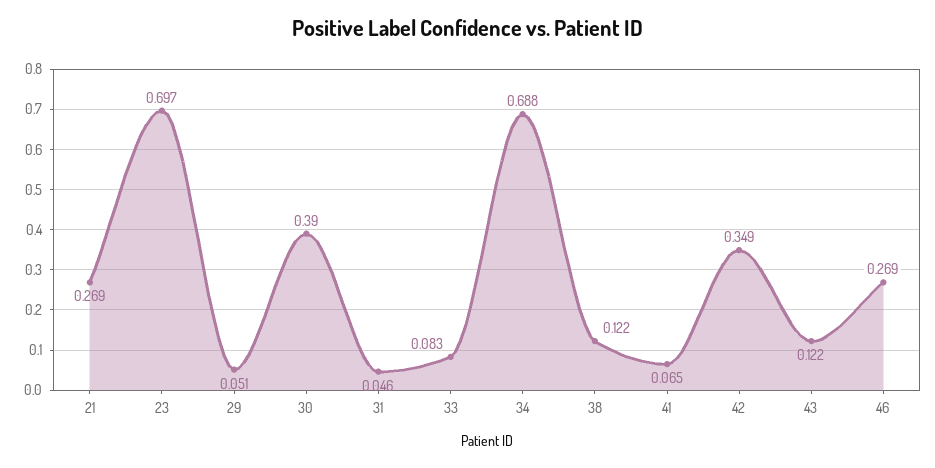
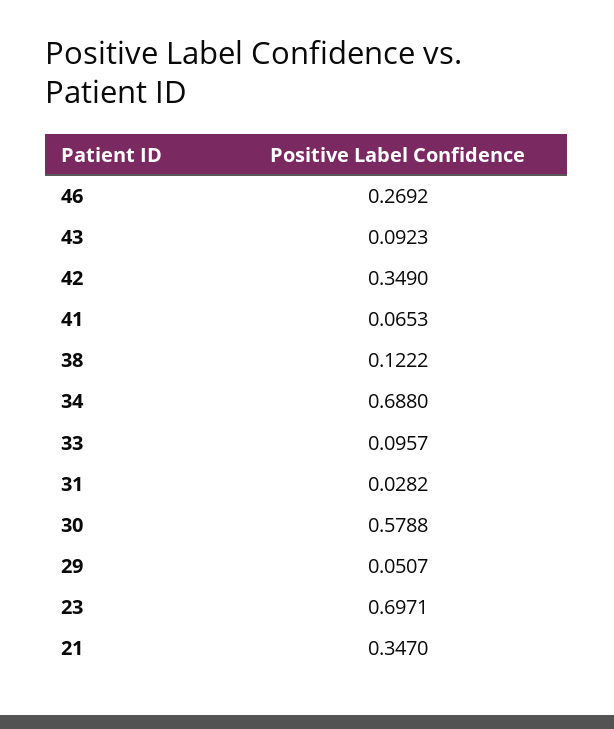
  {
-   "21": 0.269,
+   "21": 0.347,
    "23": 0.6971,
    "29": 0.0507,
-   "30": 0.39,
+   "30": 0.5788,
-   "31": 0.046,
+   "31": 0.0282,
-   "33": 0.083,
+   "33": 0.0957,
    "34": 0.688,
    "38": 0.1222,
    "41": 0.0653,
    "42": 0.349,
-   "43": 0.122,
+   "43": 0.0923,
    "46": 0.2692
  }

